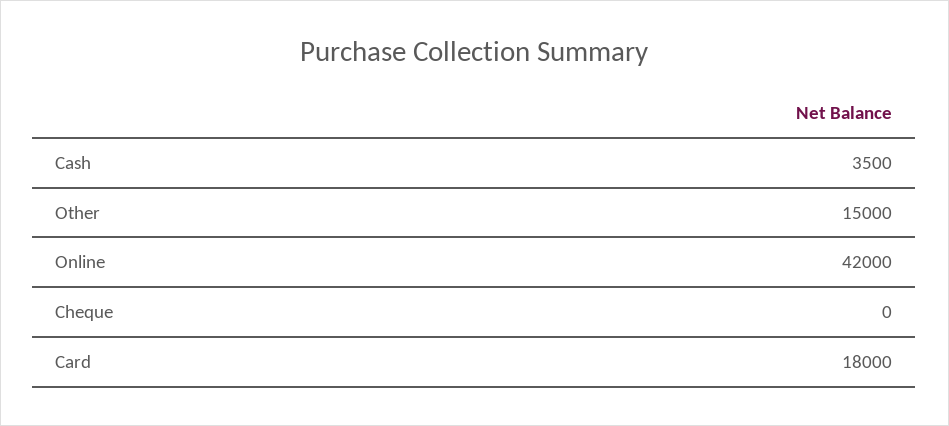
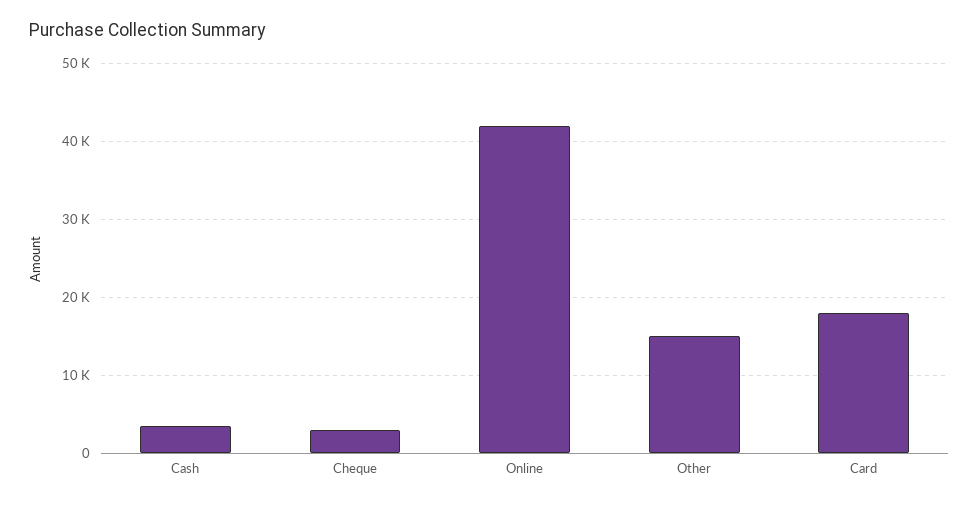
  {
    "Cash": 3500,
    "Other": 15000,
    "Online": 42000,
-   "Cheque": 0,
+   "Cheque": 3000,
    "Card": 18000
  }

